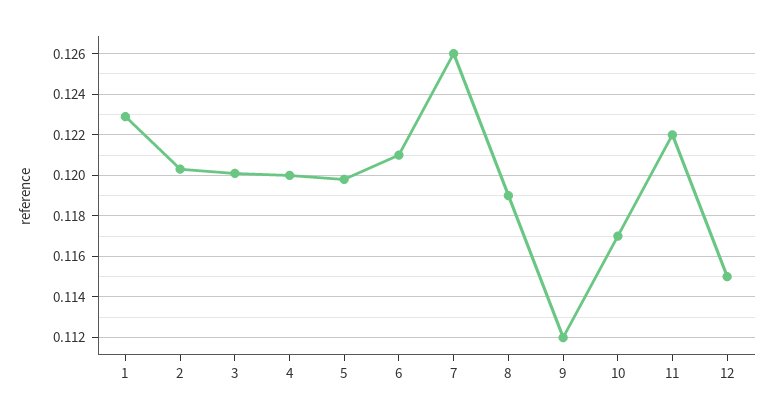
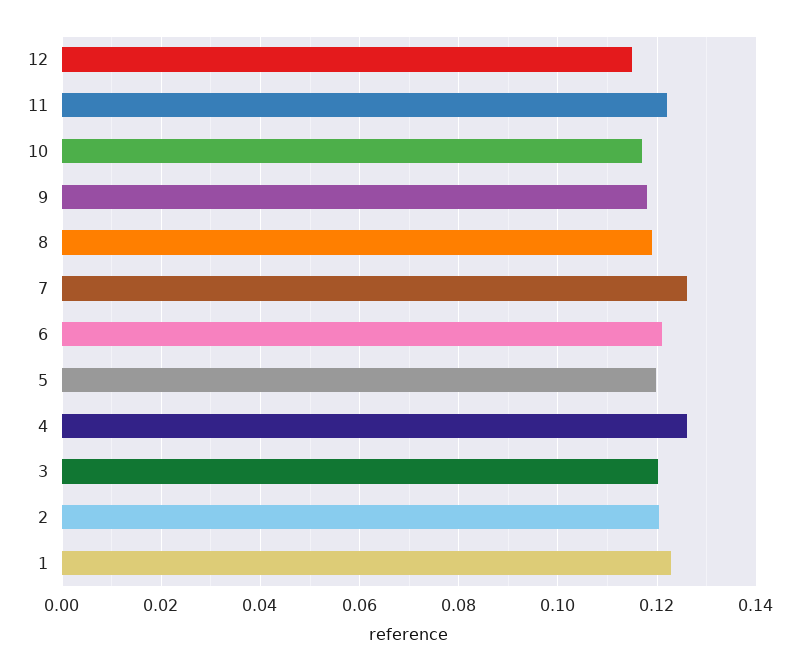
  {
    "1": 0.123,
    "2": 0.1205,
    "3": 0.12,
-   "4": 0.12,
+   "4": 0.126,
    "5": 0.12,
    "6": 0.121,
    "7": 0.126,
    "8": 0.119,
-   "9": 0.112,
+   "9": 0.118,
    "10": 0.117,
    "11": 0.122,
    "12": 0.115
  }

